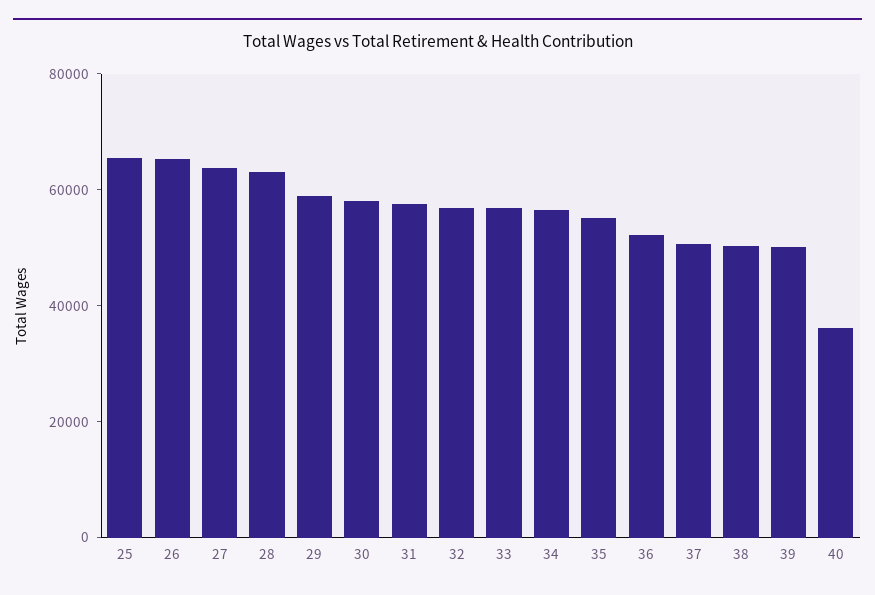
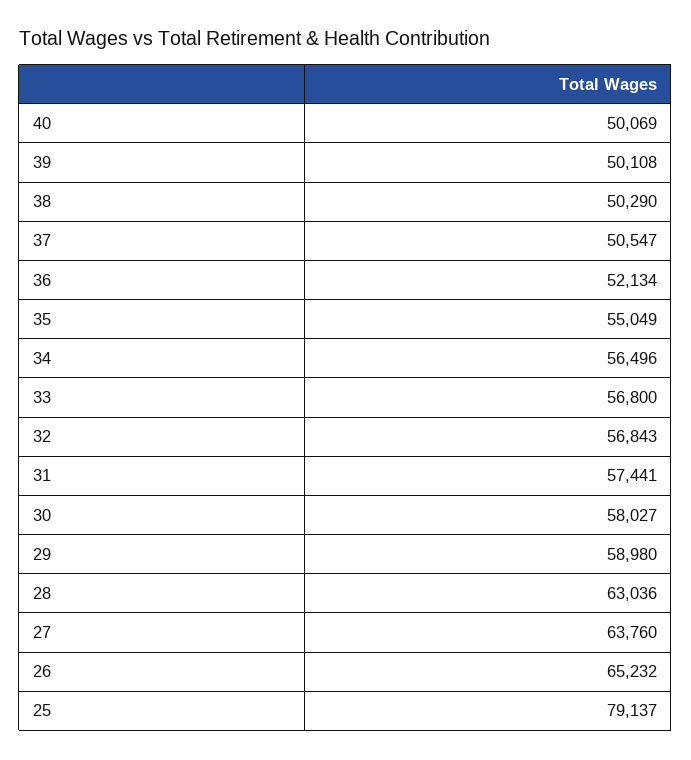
  {
-   "25": 65000,
+   "25": 79137,
    "26": 65232,
    "27": 63760,
    "28": 63036,
    "29": 58980,
    "30": 58027,
    "31": 57441,
    "32": 56843,
    "33": 56800,
    "34": 56496,
    "35": 55049,
    "36": 52134,
    "37": 50547,
    "38": 50290,
    "39": 50108,
-   "40": 35000
+   "40": 50069
  }

